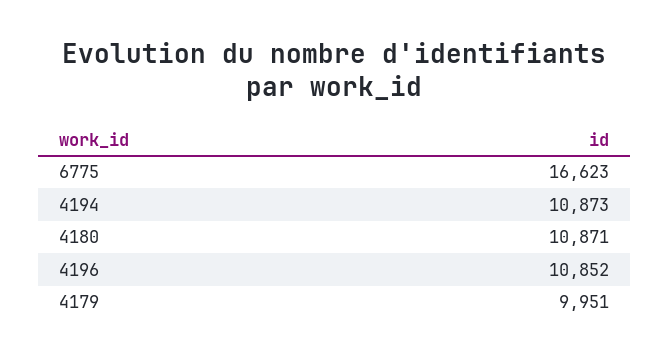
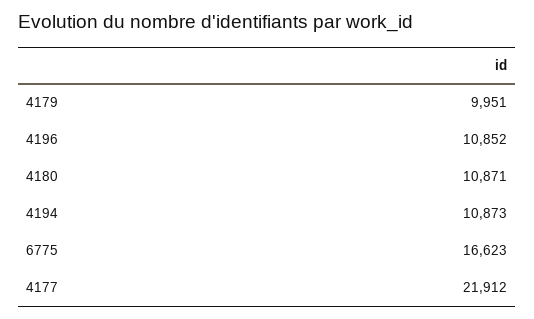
  {
    "6775": 16623,
    "4194": 10873,
    "4180": 10871,
    "4196": 10852,
-   "4179": 9951
+   "4179": 9951,
+   "4177": 21912
  }

